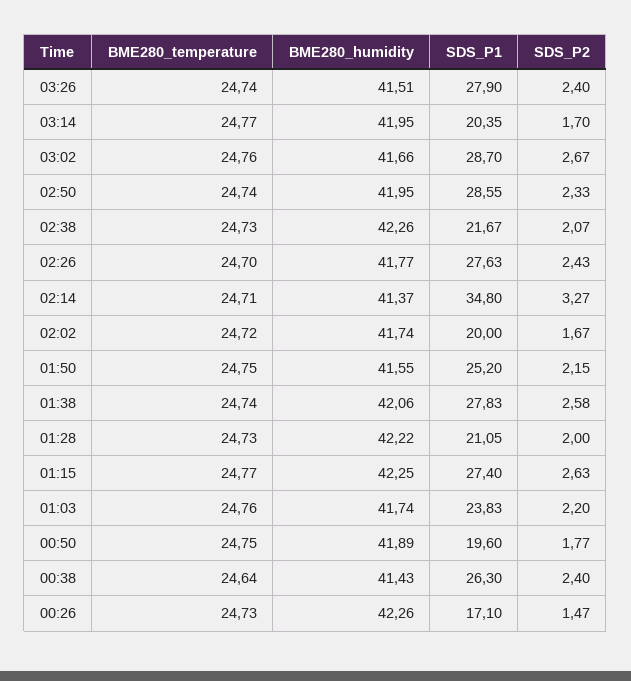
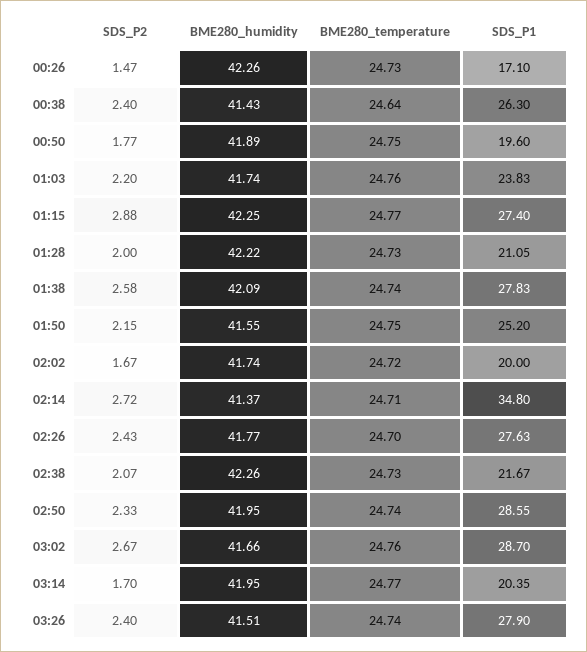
  {
    "BME280_temperature": {
      "03:26": 24.74,
      "03:14": 24.77,
      "03:02": 24.76,
      "02:50": 24.74,
      "02:38": 24.73,
      "02:26": 24.7,
      "02:14": 24.71,
      "02:02": 24.72,
      "01:50": 24.75,
      "01:38": 24.74,
      "01:28": 24.73,
      "01:15": 24.77,
      "01:03": 24.76,
      "00:50": 24.75,
      "00:38": 24.64,
      "00:26": 24.73
    },
    "BME280_humidity": {
      "03:26": 41.51,
      "03:14": 41.95,
      "03:02": 41.66,
      "02:50": 41.95,
      "02:38": 42.26,
      "02:26": 41.77,
      "02:14": 41.37,
      "02:02": 41.74,
      "01:50": 41.55,
-     "01:38": 42.06,
+     "01:38": 42.09,
      "01:28": 42.22,
      "01:15": 42.25,
      "01:03": 41.74,
      "00:50": 41.89,
      "00:38": 41.43,
      "00:26": 42.26
    },
    "SDS_P1": {
      "03:26": 27.9,
      "03:14": 20.35,
      "03:02": 28.7,
      "02:50": 28.55,
      "02:38": 21.67,
      "02:26": 27.63,
      "02:14": 34.8,
      "02:02": 20,
      "01:50": 25.2,
      "01:38": 27.83,
      "01:28": 21.05,
      "01:15": 27.4,
      "01:03": 23.83,
      "00:50": 19.6,
      "00:38": 26.3,
      "00:26": 17.1
    },
    "SDS_P2": {
      "03:26": 2.4,
      "03:14": 1.7,
      "03:02": 2.67,
      "02:50": 2.33,
      "02:38": 2.07,
      "02:26": 2.43,
-     "02:14": 3.27,
+     "02:14": 2.72,
      "02:02": 1.67,
      "01:50": 2.15,
      "01:38": 2.58,
      "01:28": 2,
-     "01:15": 2.63,
+     "01:15": 2.88,
      "01:03": 2.2,
      "00:50": 1.77,
      "00:38": 2.4,
      "00:26": 1.47
    }
  }

